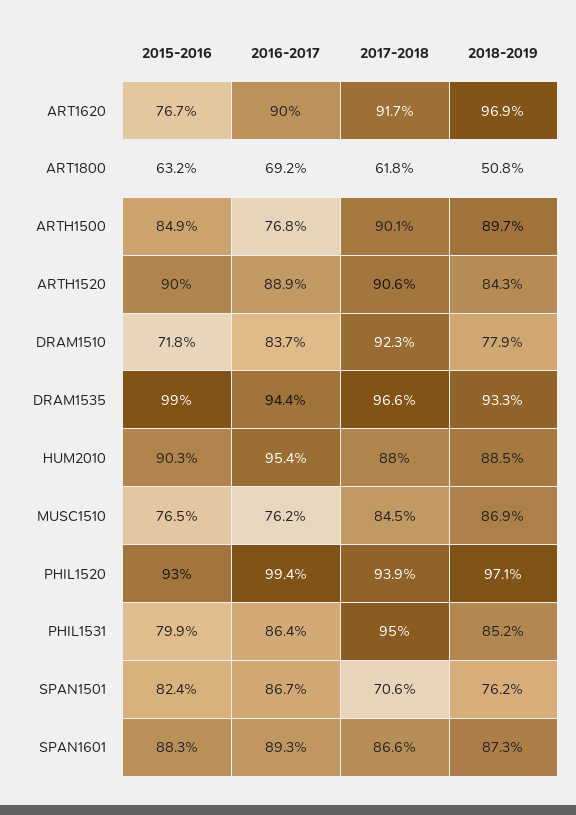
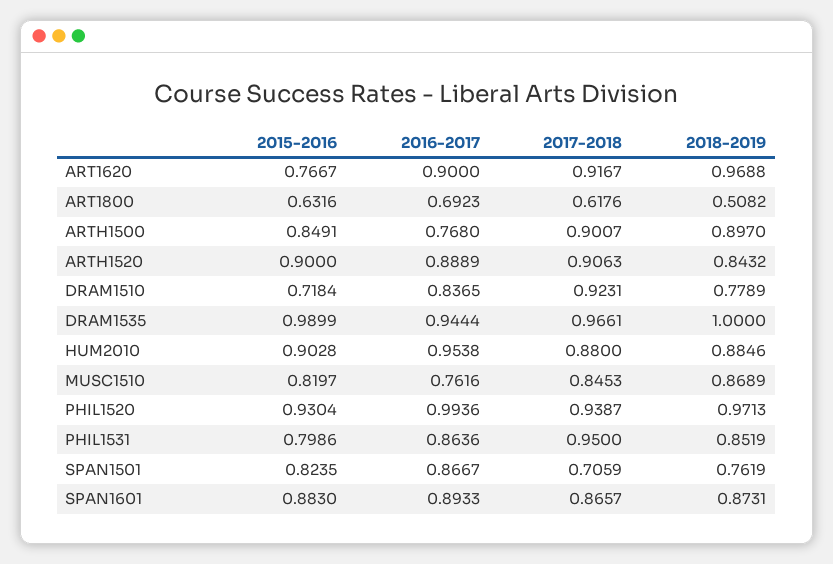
  {
    "2015-2016": {
      "ART1620": 0.7667,
      "ART1800": 0.6316,
      "ARTH1500": 0.8491,
      "ARTH1520": 0.9,
      "DRAM1510": 0.7184,
      "DRAM1535": 0.9899,
      "HUM2010": 0.9028,
-     "MUSC1510": 0.765,
+     "MUSC1510": 0.8197,
      "PHIL1520": 0.9304,
      "PHIL1531": 0.7986,
      "SPAN1501": 0.8235,
      "SPAN1601": 0.883
    },
    "2016-2017": {
      "ART1620": 0.9,
      "ART1800": 0.6923,
      "ARTH1500": 0.768,
      "ARTH1520": 0.8889,
      "DRAM1510": 0.8365,
      "DRAM1535": 0.9444,
      "HUM2010": 0.9538,
      "MUSC1510": 0.7616,
      "PHIL1520": 0.9936,
      "PHIL1531": 0.8636,
      "SPAN1501": 0.8667,
      "SPAN1601": 0.8933
    },
    "2017-2018": {
      "ART1620": 0.9167,
      "ART1800": 0.6176,
      "ARTH1500": 0.9007,
      "ARTH1520": 0.9063,
      "DRAM1510": 0.9231,
      "DRAM1535": 0.9661,
      "HUM2010": 0.88,
      "MUSC1510": 0.8453,
      "PHIL1520": 0.9387,
      "PHIL1531": 0.95,
      "SPAN1501": 0.7059,
      "SPAN1601": 0.8657
    },
    "2018-2019": {
      "ART1620": 0.9688,
      "ART1800": 0.5082,
      "ARTH1500": 0.897,
      "ARTH1520": 0.8432,
      "DRAM1510": 0.7789,
-     "DRAM1535": 0.933,
+     "DRAM1535": 1,
      "HUM2010": 0.8846,
      "MUSC1510": 0.8689,
      "PHIL1520": 0.9713,
      "PHIL1531": 0.8519,
      "SPAN1501": 0.7619,
      "SPAN1601": 0.8731
    }
  }

